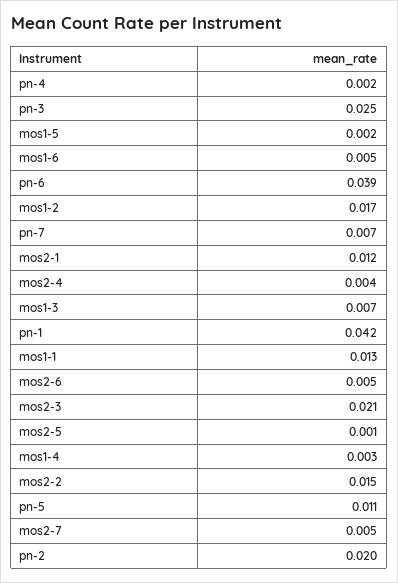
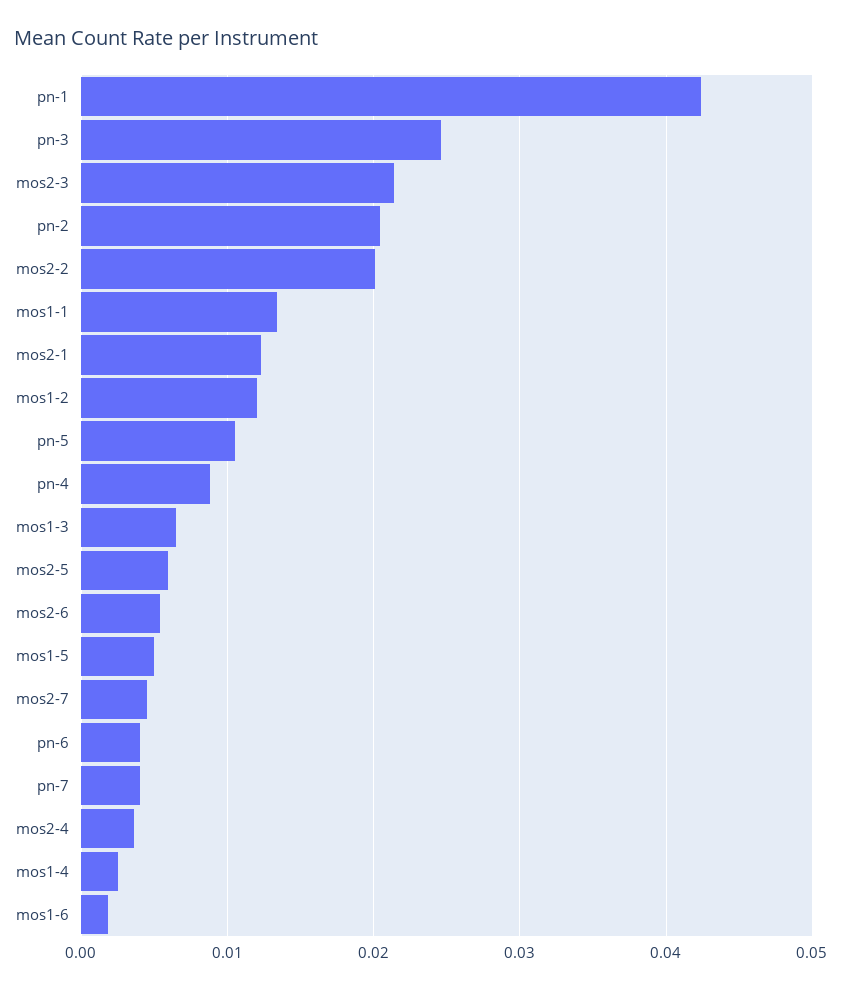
  {
-   "pn-4": 0.002,
+   "pn-4": 0.009,
    "pn-3": 0.025,
-   "mos1-5": 0.002,
+   "mos1-5": 0.005,
-   "mos1-6": 0.005,
+   "mos1-6": 0.002,
-   "pn-6": 0.039,
+   "pn-6": 0.004,
-   "mos1-2": 0.017,
+   "mos1-2": 0.012,
-   "pn-7": 0.007,
+   "pn-7": 0.004,
    "mos2-1": 0.012,
    "mos2-4": 0.004,
    "mos1-3": 0.007,
    "pn-1": 0.042,
    "mos1-1": 0.013,
    "mos2-6": 0.005,
    "mos2-3": 0.021,
-   "mos2-5": 0.001,
+   "mos2-5": 0.006,
    "mos1-4": 0.003,
-   "mos2-2": 0.015,
+   "mos2-2": 0.02,
    "pn-5": 0.011,
    "mos2-7": 0.005,
    "pn-2": 0.02
  }

